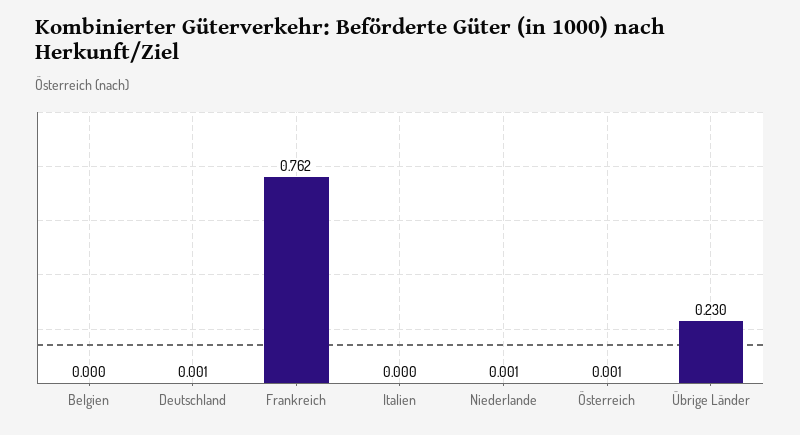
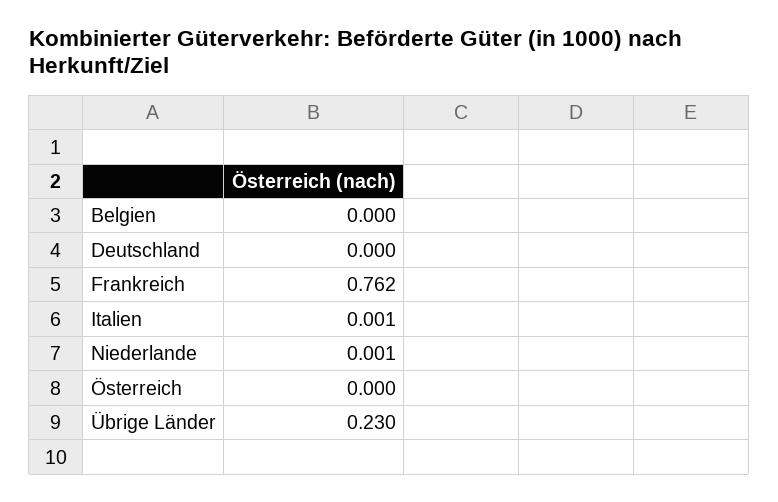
  {
    "Belgien": 0,
-   "Deutschland": 0.001,
+   "Deutschland": 0,
    "Frankreich": 0.762,
-   "Italien": 0,
+   "Italien": 0.001,
    "Niederlande": 0.001,
-   "Österreich": 0.001,
+   "Österreich": 0,
    "Übrige Länder": 0.23
  }

